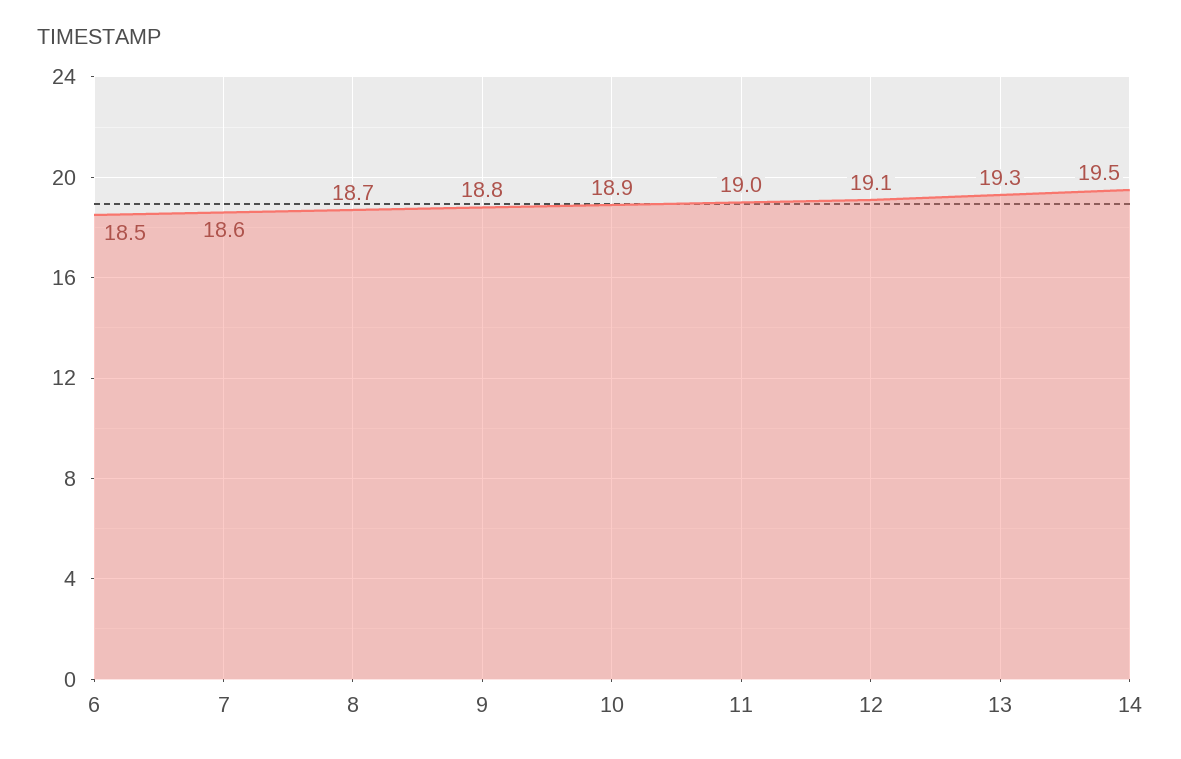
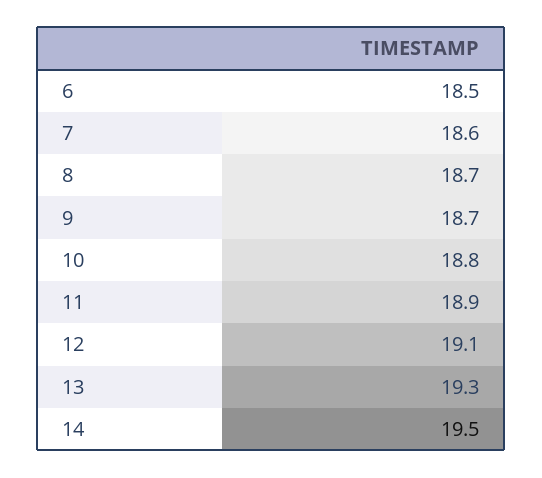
  {
    "6": 18.5,
    "7": 18.6,
    "8": 18.7,
-   "9": 18.8,
+   "9": 18.7,
-   "10": 18.9,
+   "10": 18.8,
-   "11": 19,
+   "11": 18.9,
    "12": 19.1,
    "13": 19.3,
    "14": 19.5
  }

